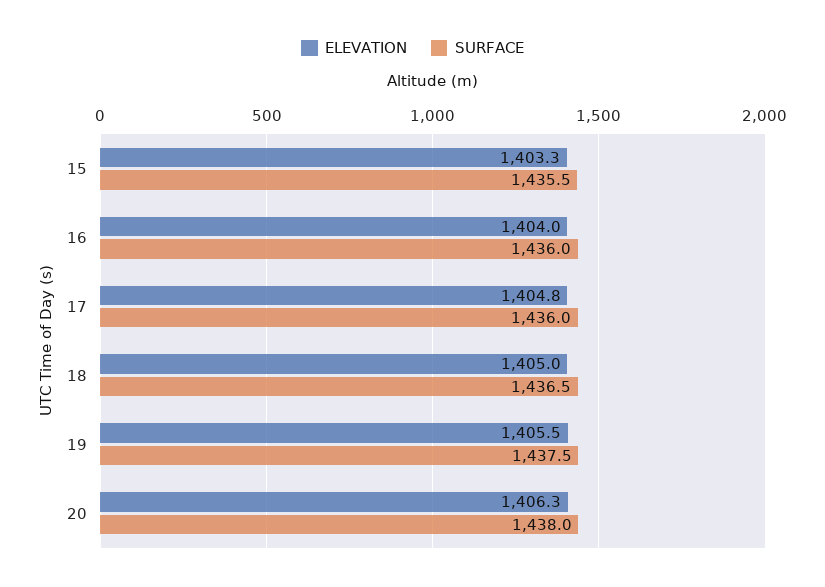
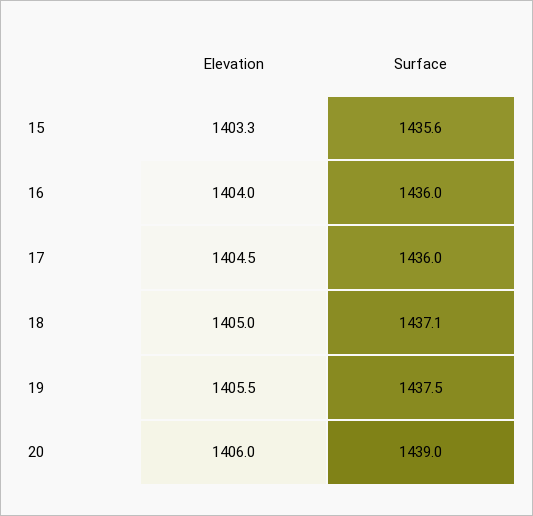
  {
    "ELEVATION": {
      "15": 1403.3,
      "16": 1404,
-     "17": 1404.8,
+     "17": 1404.5,
      "18": 1405,
      "19": 1405.5,
-     "20": 1406.3
+     "20": 1406
    },
    "SURFACE": {
-     "15": 1435.5,
+     "15": 1435.6,
      "16": 1436,
      "17": 1436,
-     "18": 1436.5,
+     "18": 1437.1,
      "19": 1437.5,
-     "20": 1438
+     "20": 1439
    }
  }

